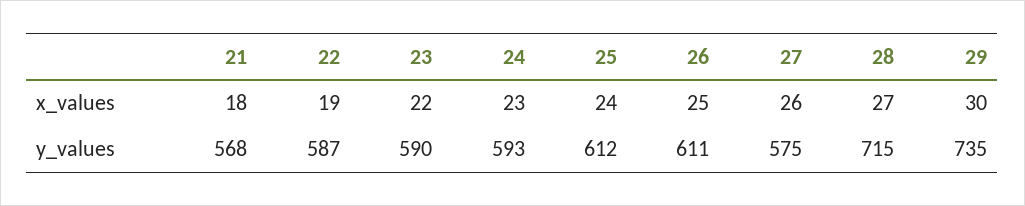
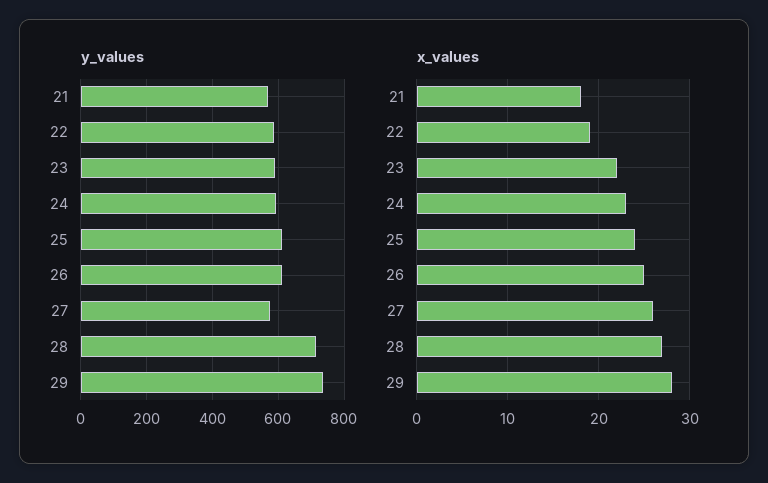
  {
    "x_values": {
      "21": 18,
      "22": 19,
      "23": 22,
      "24": 23,
      "25": 24,
      "26": 25,
      "27": 26,
      "28": 27,
-     "29": 30
+     "29": 28
    },
    "y_values": {
      "21": 568,
      "22": 587,
      "23": 590,
      "24": 593,
      "25": 612,
      "26": 611,
      "27": 575,
      "28": 715,
      "29": 735
    }
  }

